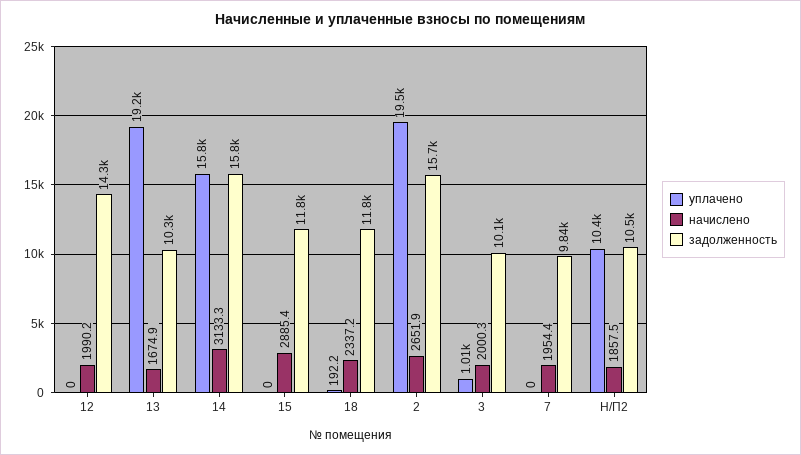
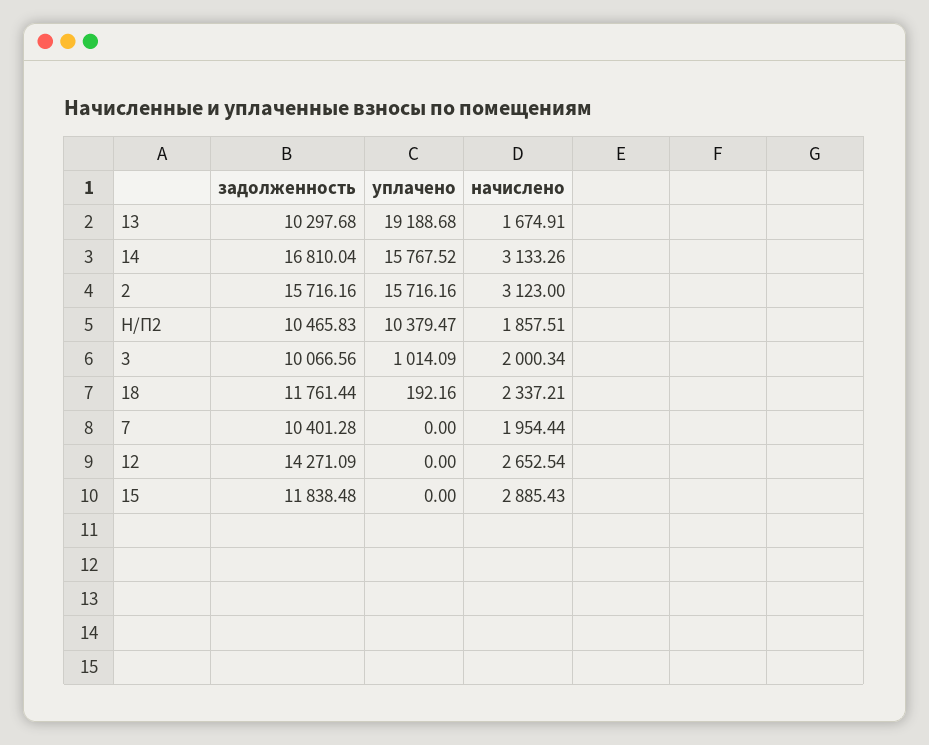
  {
    "уплачено": {
      "12": 0,
      "13": 19188.68,
      "14": 15767.52,
      "15": 0,
      "18": 192.16,
-     "2": 19500,
+     "2": 15716.16,
      "3": 1014.09,
      "7": 0,
      "Н/П2": 10379.47
    },
    "начислено": {
-     "12": 1990.2,
+     "12": 2652.54,
      "13": 1674.91,
      "14": 3133.26,
      "15": 2885.43,
      "18": 2337.21,
-     "2": 2651.9,
+     "2": 3123,
      "3": 2000.34,
      "7": 1954.44,
      "Н/П2": 1857.51
    },
    "задолженность": {
      "12": 14271.09,
      "13": 10297.68,
-     "14": 15800,
+     "14": 16810.04,
      "15": 11838.48,
      "18": 11761.44,
      "2": 15716.16,
      "3": 10066.56,
-     "7": 9840,
+     "7": 10401.28,
      "Н/П2": 10465.83
    }
  }

